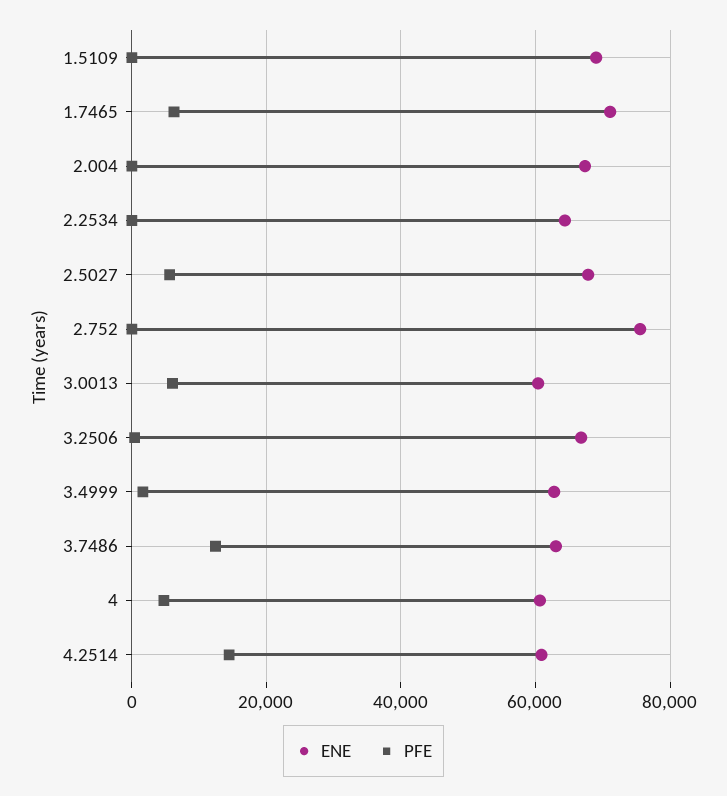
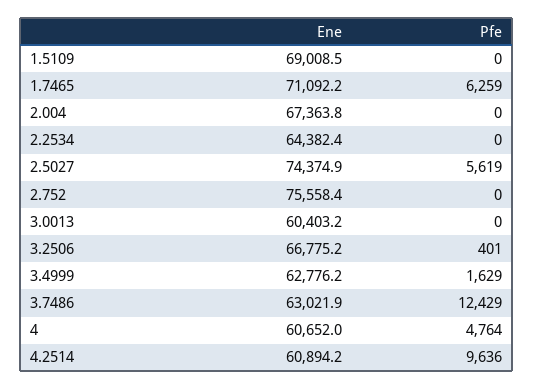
  {
    "ENE": {
      "1.5109": 69008.5,
      "1.7465": 71092.2,
      "2.004": 67363.8,
      "2.2534": 64382.4,
-     "2.5027": 68000,
+     "2.5027": 74374.9,
      "2.752": 75558.4,
      "3.0013": 60403.2,
      "3.2506": 66775.2,
      "3.4999": 62776.2,
      "3.7486": 63021.9,
      "4": 60652,
      "4.2514": 60894.2
    },
    "PFE": {
      "1.5109": 0,
      "1.7465": 6259,
      "2.004": 0,
      "2.2534": 0,
      "2.5027": 5619,
      "2.752": 0,
-     "3.0013": 6000,
+     "3.0013": 0,
      "3.2506": 401,
      "3.4999": 1629,
      "3.7486": 12429,
      "4": 4764,
-     "4.2514": 14000
+     "4.2514": 9636
    }
  }

